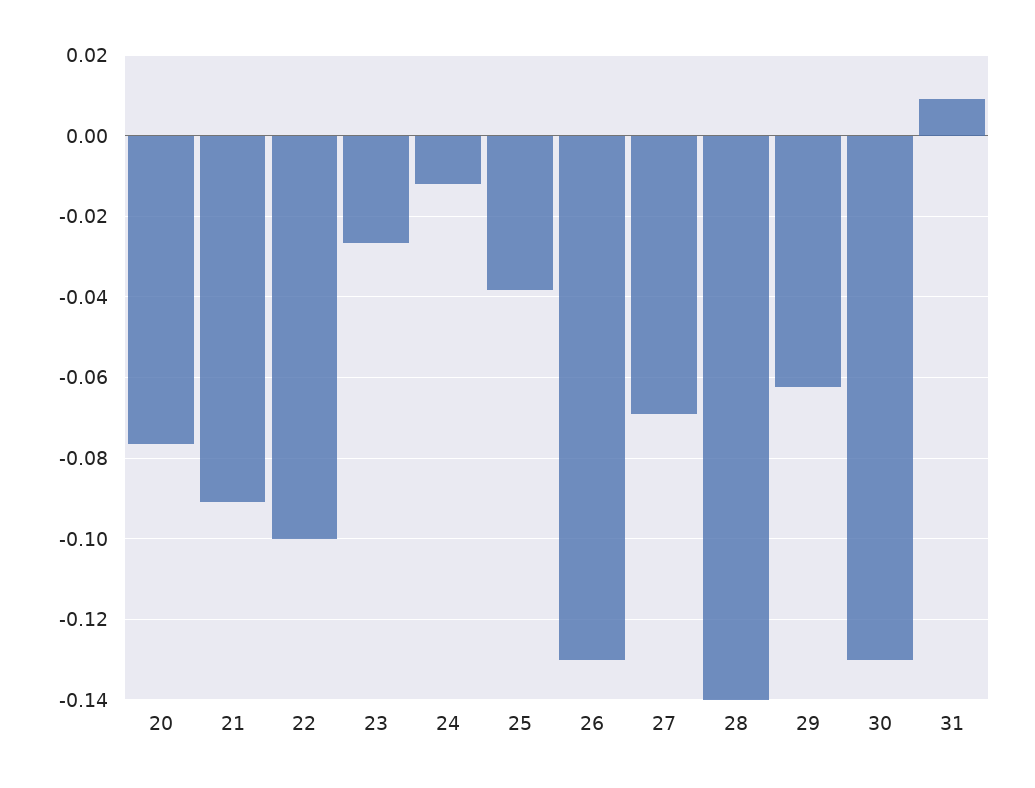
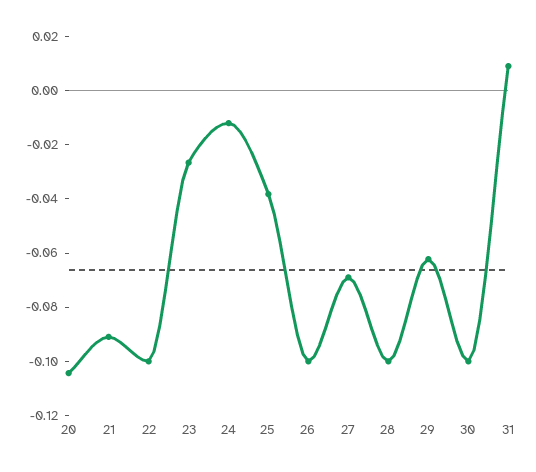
  {
-   "20": -0.076,
+   "20": -0.105,
    "21": -0.092,
    "22": -0.1,
    "23": -0.026,
    "24": -0.012,
    "25": -0.038,
-   "26": -0.13,
+   "26": -0.1,
    "27": -0.07,
-   "28": -0.14,
+   "28": -0.1,
    "29": -0.062,
-   "30": -0.13,
+   "30": -0.1,
    "31": 0.01
  }

